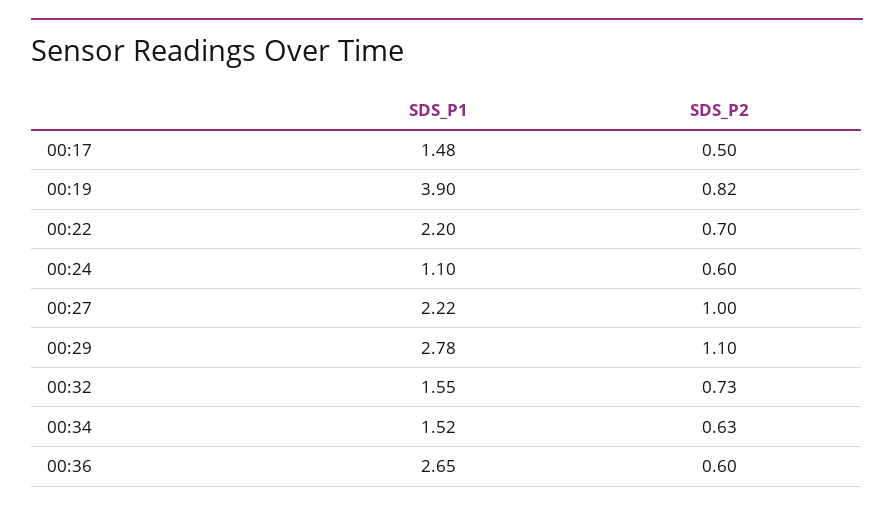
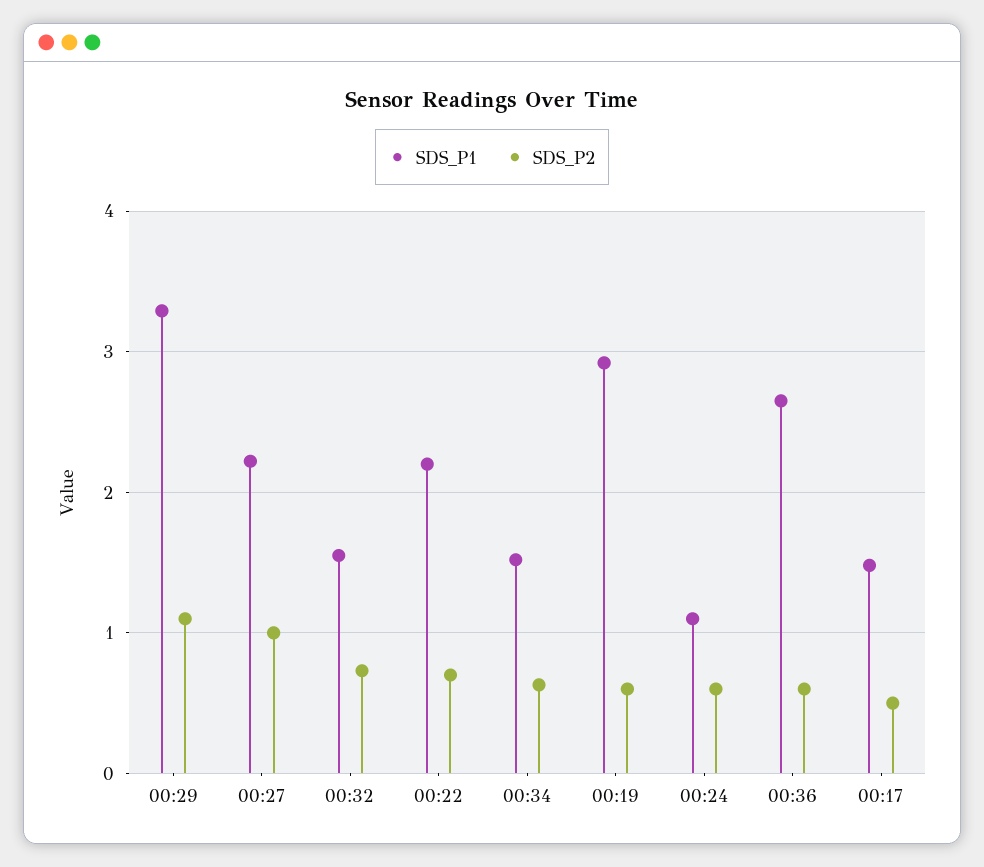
  {
    "SDS_P1": {
      "00:17": 1.48,
-     "00:19": 3.9,
+     "00:19": 2.9,
      "00:22": 2.2,
      "00:24": 1.1,
      "00:27": 2.22,
-     "00:29": 2.78,
+     "00:29": 3.3,
      "00:32": 1.55,
      "00:34": 1.52,
      "00:36": 2.65
    },
    "SDS_P2": {
      "00:17": 0.5,
-     "00:19": 0.82,
+     "00:19": 0.6,
      "00:22": 0.7,
      "00:24": 0.6,
      "00:27": 1,
      "00:29": 1.1,
      "00:32": 0.73,
      "00:34": 0.63,
      "00:36": 0.6
    }
  }

